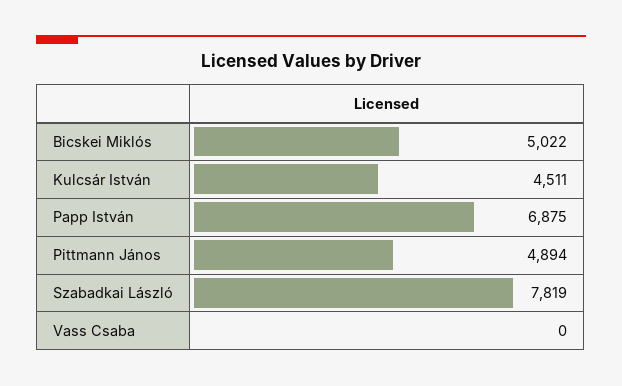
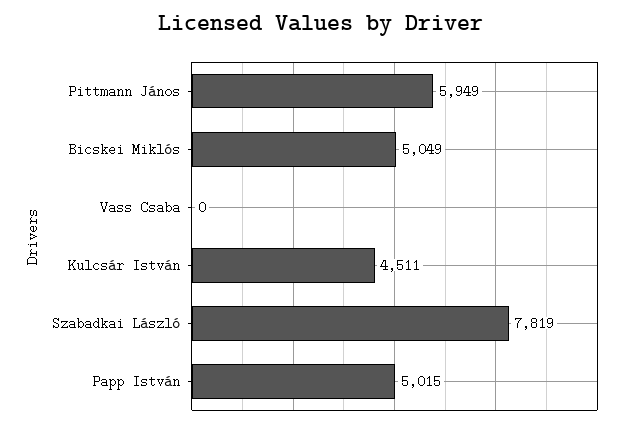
  {
-   "Bicskei Miklós": 5022,
+   "Bicskei Miklós": 5049,
    "Kulcsár István": 4511,
-   "Papp István": 6875,
+   "Papp István": 5015,
-   "Pittmann János": 4894,
+   "Pittmann János": 5949,
    "Szabadkai László": 7819,
    "Vass Csaba": 0
  }

